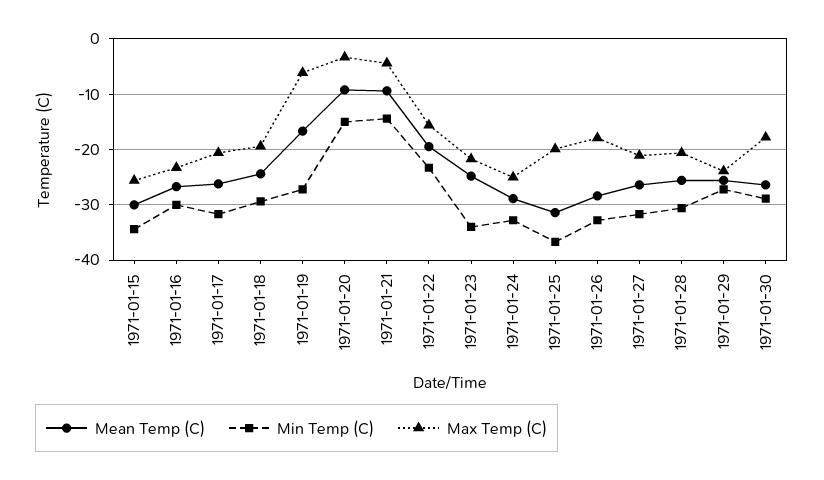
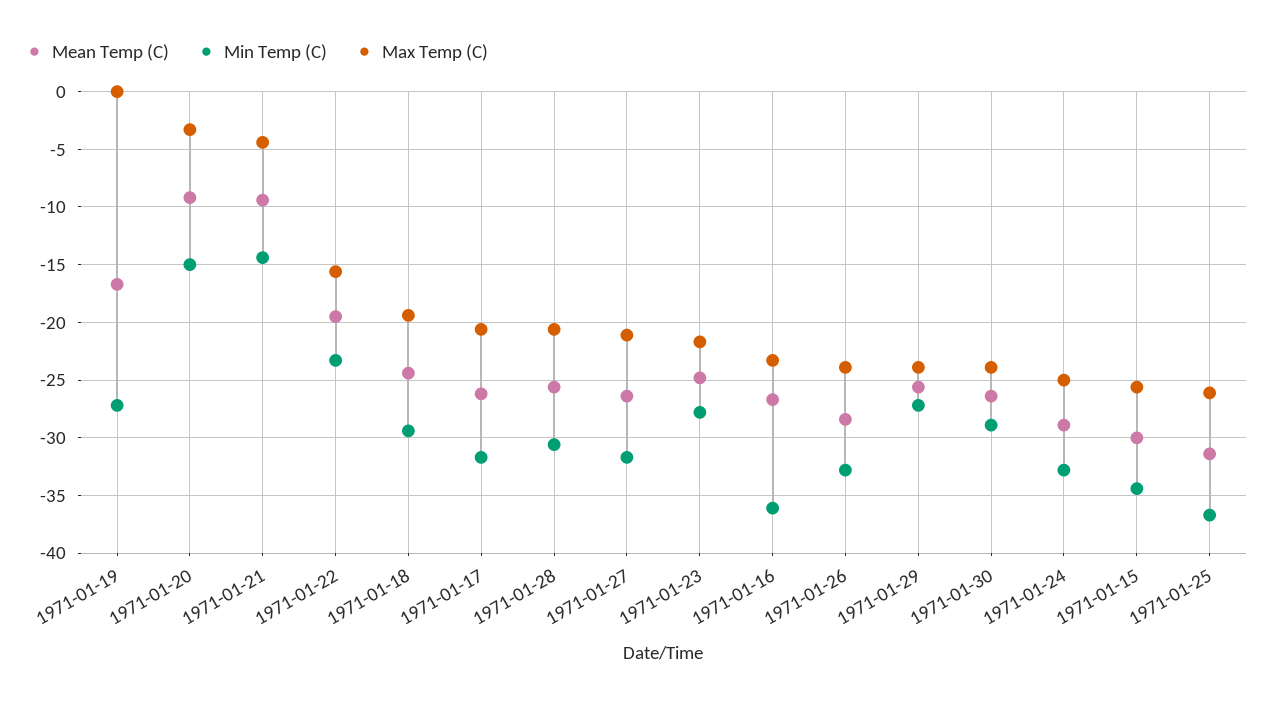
  {
    "Mean Temp (C)": {
      "1971-01-15": -30,
      "1971-01-16": -27,
      "1971-01-17": -26,
      "1971-01-18": -24,
      "1971-01-19": -17,
      "1971-01-20": -9,
      "1971-01-21": -9,
      "1971-01-22": -20,
      "1971-01-23": -25,
      "1971-01-24": -29,
      "1971-01-25": -31,
      "1971-01-26": -28,
      "1971-01-27": -26,
      "1971-01-28": -26,
      "1971-01-29": -26,
      "1971-01-30": -26
    },
    "Min Temp (C)": {
      "1971-01-15": -34,
-     "1971-01-16": -30,
+     "1971-01-16": -36,
      "1971-01-17": -32,
      "1971-01-18": -29,
      "1971-01-19": -27,
      "1971-01-20": -15,
      "1971-01-21": -14,
      "1971-01-22": -23,
-     "1971-01-23": -34,
+     "1971-01-23": -28,
      "1971-01-24": -33,
      "1971-01-25": -37,
      "1971-01-26": -33,
      "1971-01-27": -32,
      "1971-01-28": -31,
      "1971-01-29": -27,
      "1971-01-30": -29
    },
    "Max Temp (C)": {
      "1971-01-15": -26,
      "1971-01-16": -23,
      "1971-01-17": -21,
      "1971-01-18": -19,
-     "1971-01-19": -6,
+     "1971-01-19": 0,
      "1971-01-20": -3,
      "1971-01-21": -4,
      "1971-01-22": -16,
      "1971-01-23": -22,
      "1971-01-24": -25,
-     "1971-01-25": -20,
+     "1971-01-25": -26,
-     "1971-01-26": -18,
+     "1971-01-26": -24,
      "1971-01-27": -21,
      "1971-01-28": -21,
      "1971-01-29": -24,
-     "1971-01-30": -18
+     "1971-01-30": -24
    }
  }

